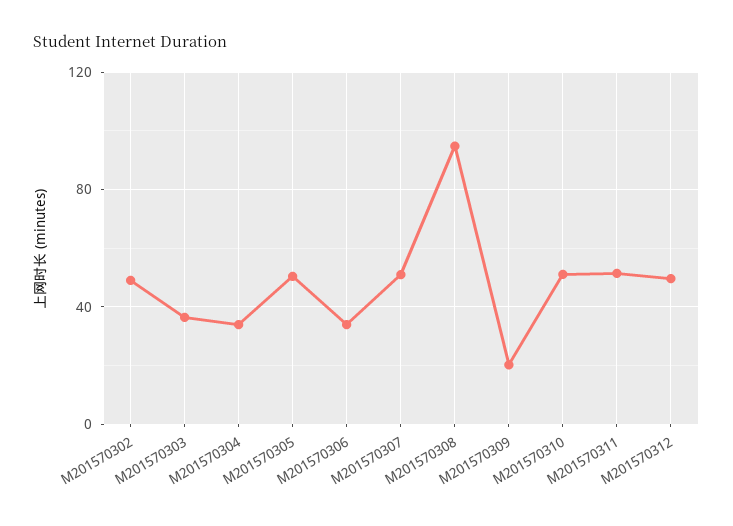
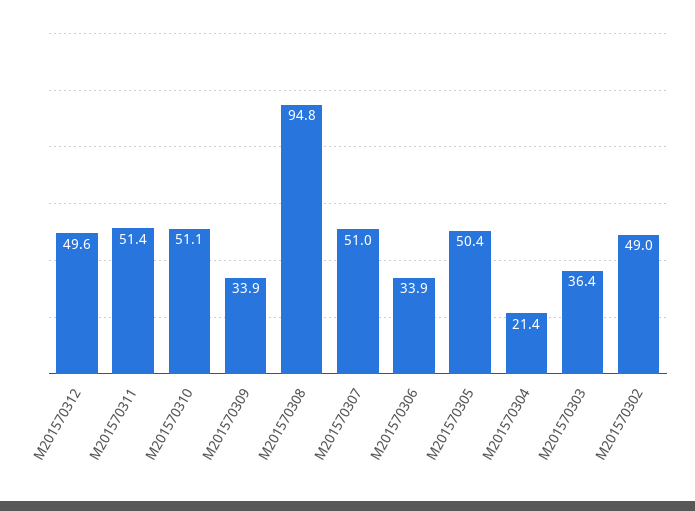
  {
    "M201570302": 49,
    "M201570303": 36.4,
-   "M201570304": 35,
+   "M201570304": 21.4,
    "M201570305": 50.4,
    "M201570306": 33.9,
    "M201570307": 51,
    "M201570308": 94.8,
-   "M201570309": 20,
+   "M201570309": 33.9,
    "M201570310": 51.1,
    "M201570311": 51.4,
    "M201570312": 49.6
  }

